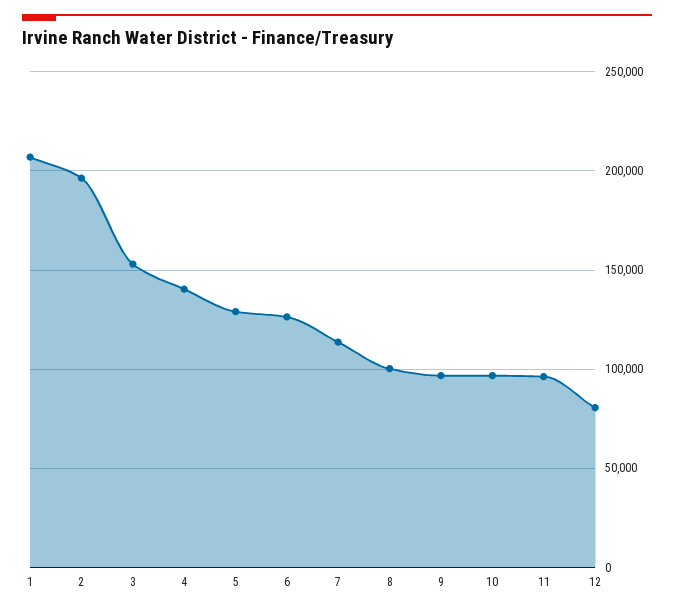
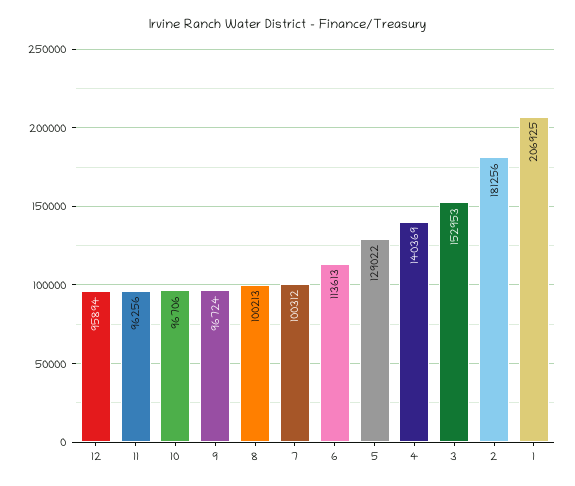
  {
    "1": 206925,
-   "2": 195000,
+   "2": 181256,
    "3": 152953,
    "4": 140369,
    "5": 129022,
-   "6": 125000,
+   "6": 113613,
-   "7": 115000,
+   "7": 100312,
    "8": 100213,
    "9": 96724,
    "10": 96706,
    "11": 96256,
-   "12": 80000
+   "12": 95894
  }

